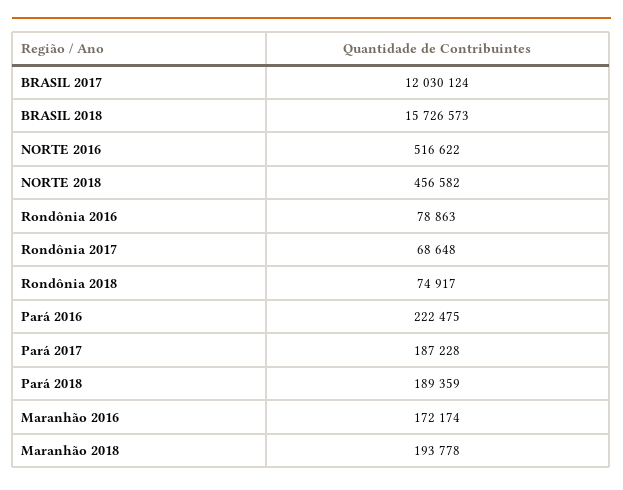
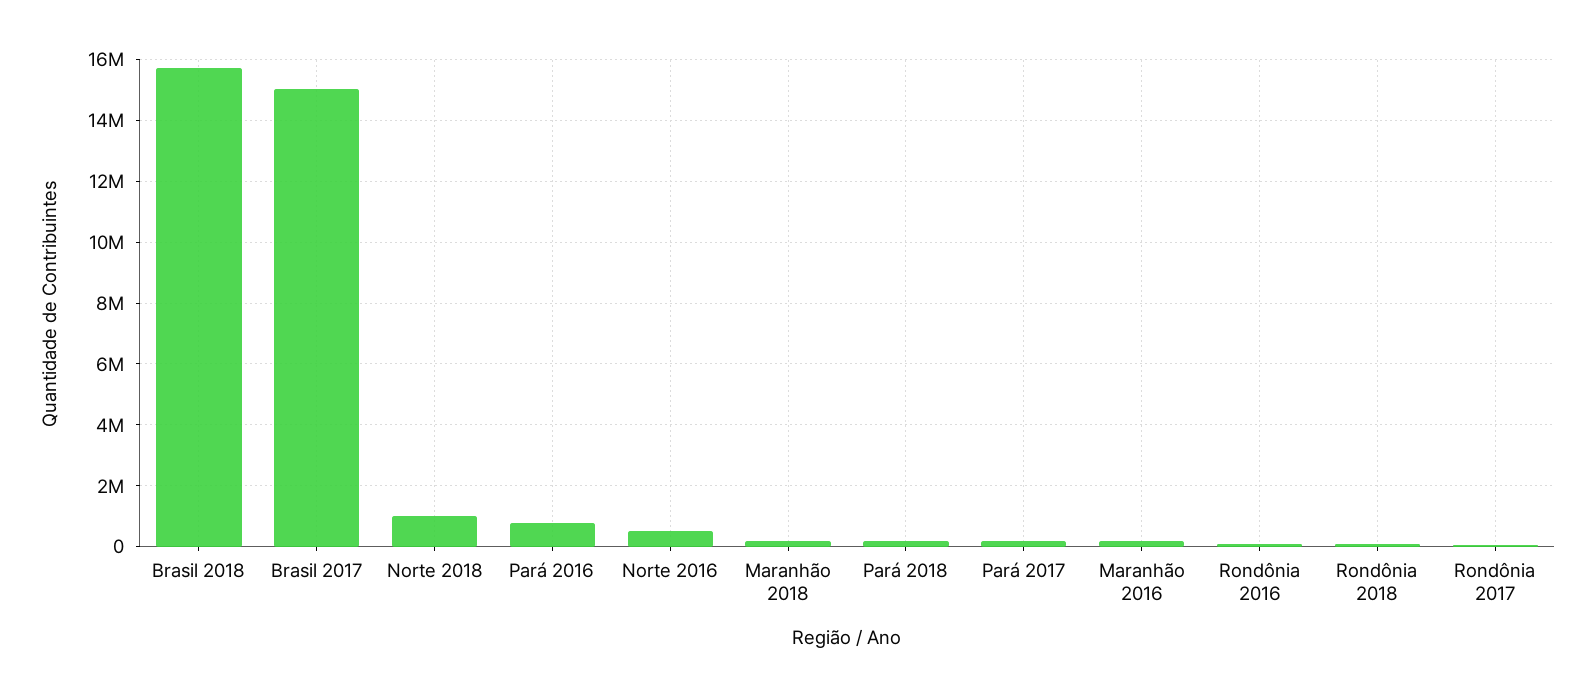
  {
-   "BRASIL 2017": 12030124,
+   "BRASIL 2017": 15000000,
    "BRASIL 2018": 15726573,
    "NORTE 2016": 516622,
-   "NORTE 2018": 456582,
+   "NORTE 2018": 1000000,
    "Rondônia 2016": 78863,
    "Rondônia 2017": 68648,
    "Rondônia 2018": 74917,
-   "Pará 2016": 222475,
+   "Pará 2016": 800000,
    "Pará 2017": 187228,
    "Pará 2018": 189359,
    "Maranhão 2016": 172174,
    "Maranhão 2018": 193778
  }

